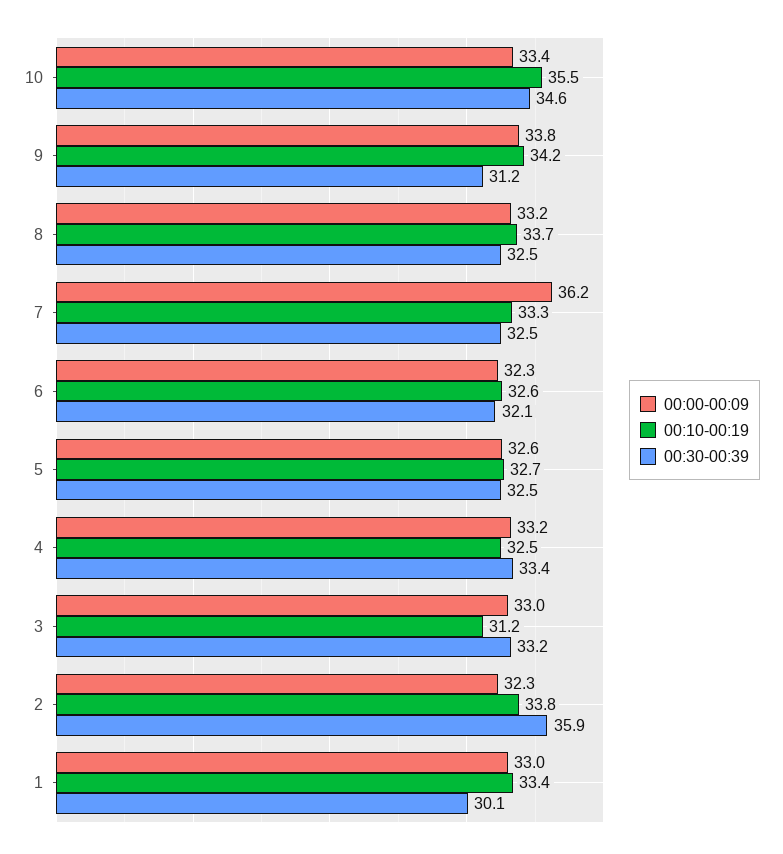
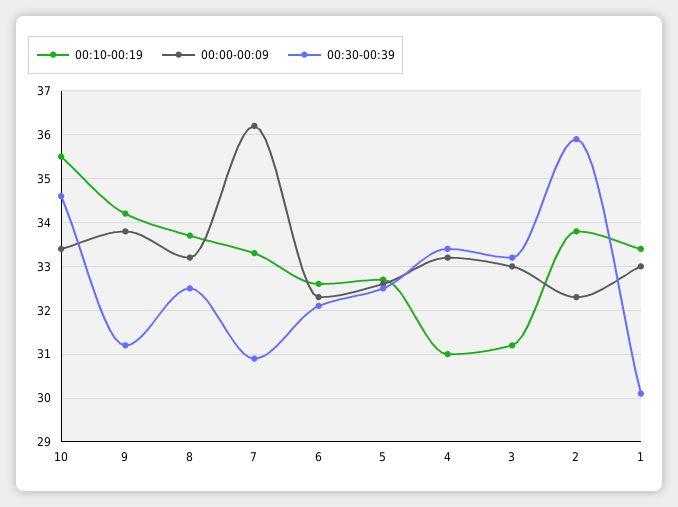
  {
    "00:00-00:09": {
      "10": 33.4,
      "9": 33.8,
      "8": 33.2,
      "7": 36.2,
      "6": 32.3,
      "5": 32.6,
      "4": 33.2,
      "3": 33,
      "2": 32.3,
      "1": 33
    },
    "00:10-00:19": {
      "10": 35.5,
      "9": 34.2,
      "8": 33.7,
      "7": 33.3,
      "6": 32.6,
      "5": 32.7,
-     "4": 32.5,
+     "4": 31,
      "3": 31.2,
      "2": 33.8,
      "1": 33.4
    },
    "00:30-00:39": {
      "10": 34.6,
      "9": 31.2,
      "8": 32.5,
-     "7": 32.5,
+     "7": 31,
      "6": 32.1,
      "5": 32.5,
      "4": 33.4,
      "3": 33.2,
      "2": 35.9,
      "1": 30.1
    }
  }

